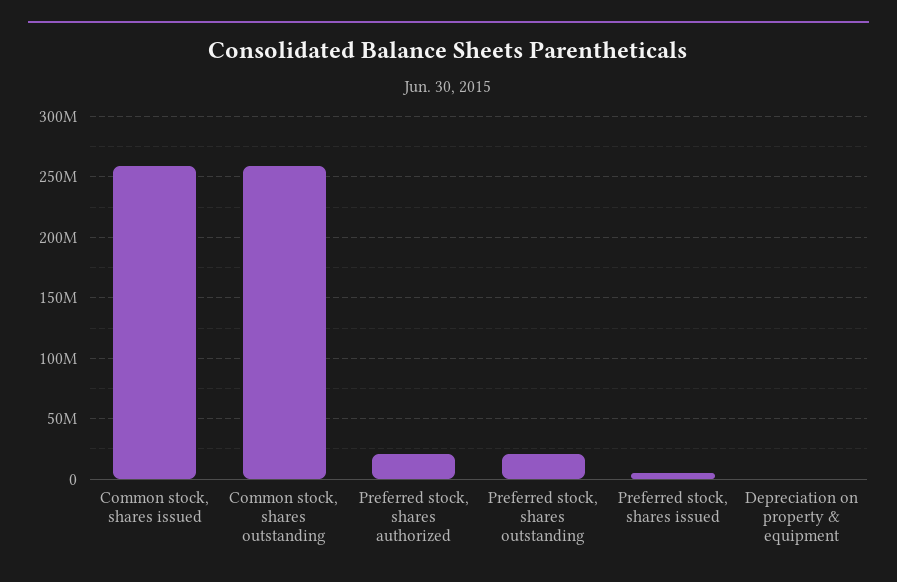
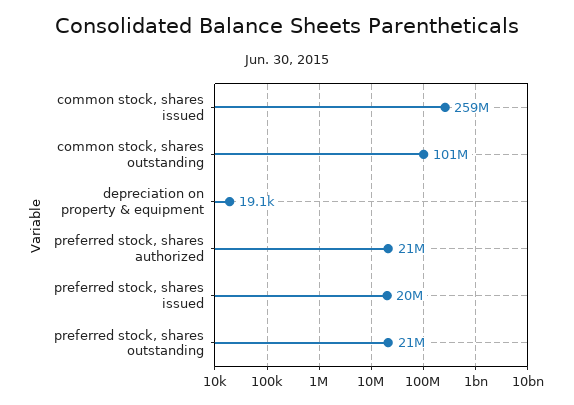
  {
    "Common stock, shares issued": 259000000,
-   "Common stock, shares outstanding": 260000000,
+   "Common stock, shares outstanding": 101000000,
    "Preferred stock, shares authorized": 21000000,
    "Preferred stock, shares outstanding": 21000000,
-   "Preferred stock, shares issued": 5000000,
+   "Preferred stock, shares issued": 20000000,
    "Depreciation on property & equipment": 19100
  }

